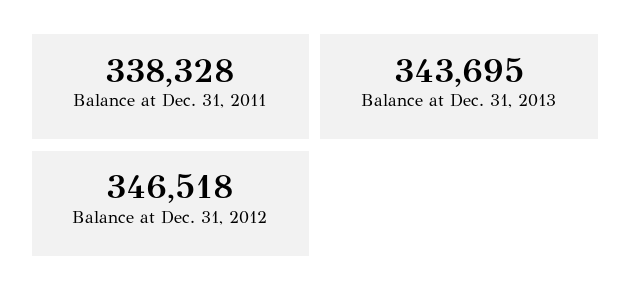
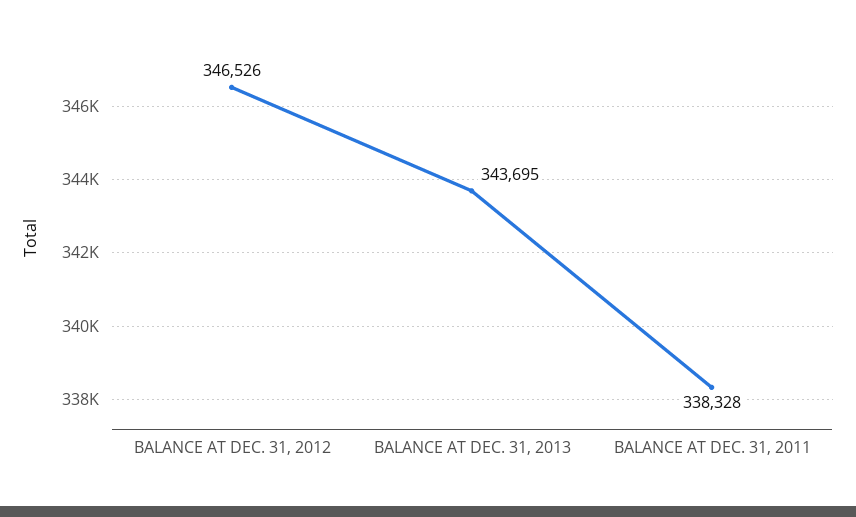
  {
    "Balance at Dec. 31, 2011": 338328,
    "Balance at Dec. 31, 2013": 343695,
-   "Balance at Dec. 31, 2012": 346518
+   "Balance at Dec. 31, 2012": 346526
  }

